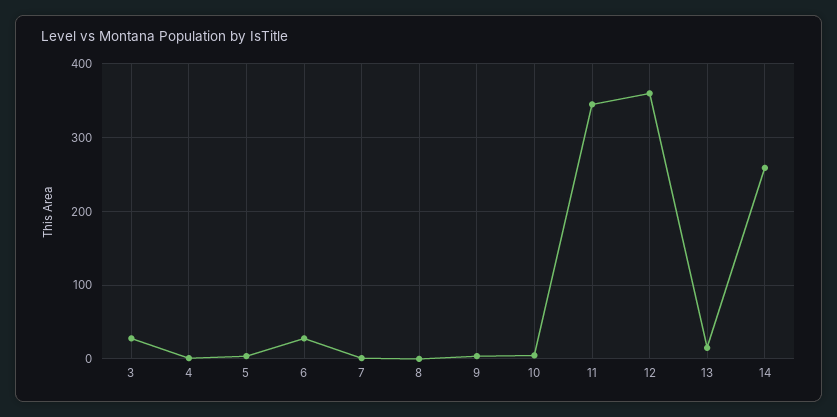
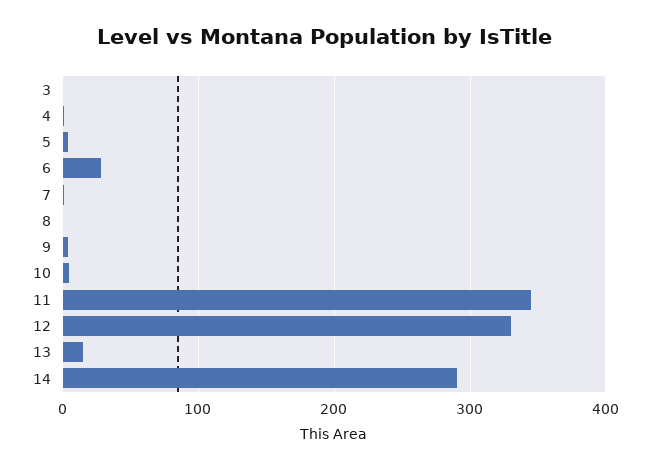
  {
-   "3": 30,
+   "3": 0,
    "4": 0,
    "5": 0,
    "6": 30,
    "7": 0,
    "8": 0,
    "9": 0,
    "10": 10,
    "11": 350,
-   "12": 360,
+   "12": 330,
    "13": 20,
-   "14": 260
+   "14": 290
  }

